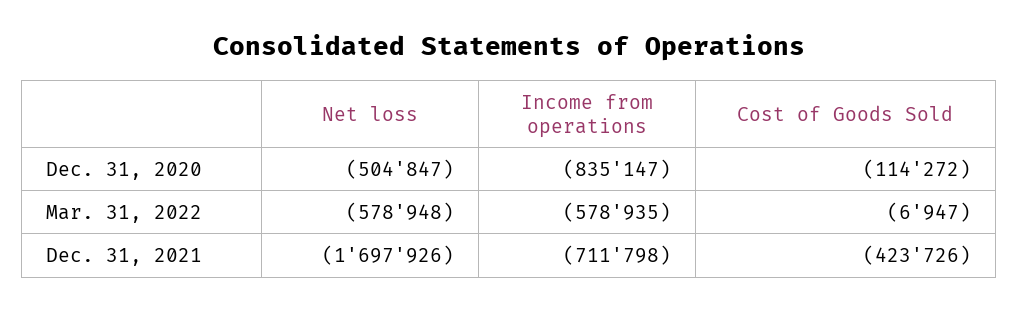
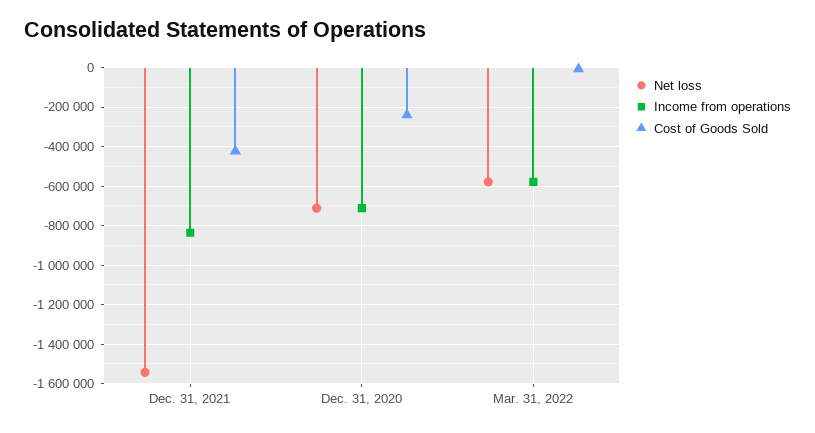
  {
    "Net loss": {
-     "Dec. 31, 2020": -504847,
+     "Dec. 31, 2020": -700000,
      "Mar. 31, 2022": -578948,
-     "Dec. 31, 2021": -1697926
+     "Dec. 31, 2021": -1550000
    },
    "Income from operations": {
-     "Dec. 31, 2020": -835147,
+     "Dec. 31, 2020": -700000,
      "Mar. 31, 2022": -578935,
-     "Dec. 31, 2021": -711798
+     "Dec. 31, 2021": -850000
    },
    "Cost of Goods Sold": {
-     "Dec. 31, 2020": -114272,
+     "Dec. 31, 2020": -250000,
      "Mar. 31, 2022": -6947,
      "Dec. 31, 2021": -423726
    }
  }

